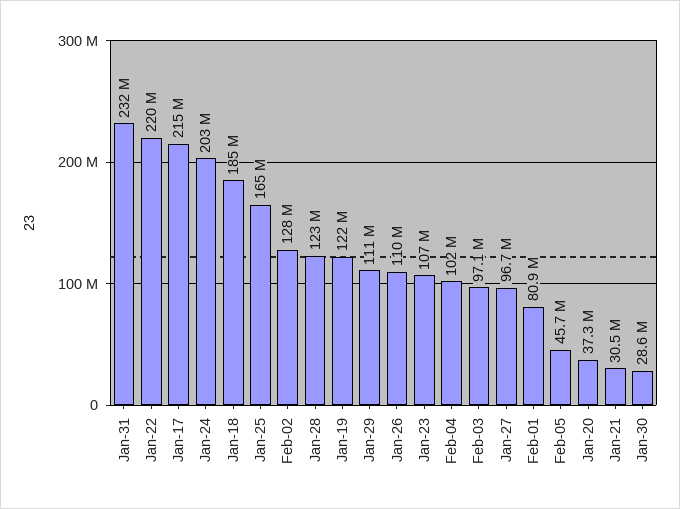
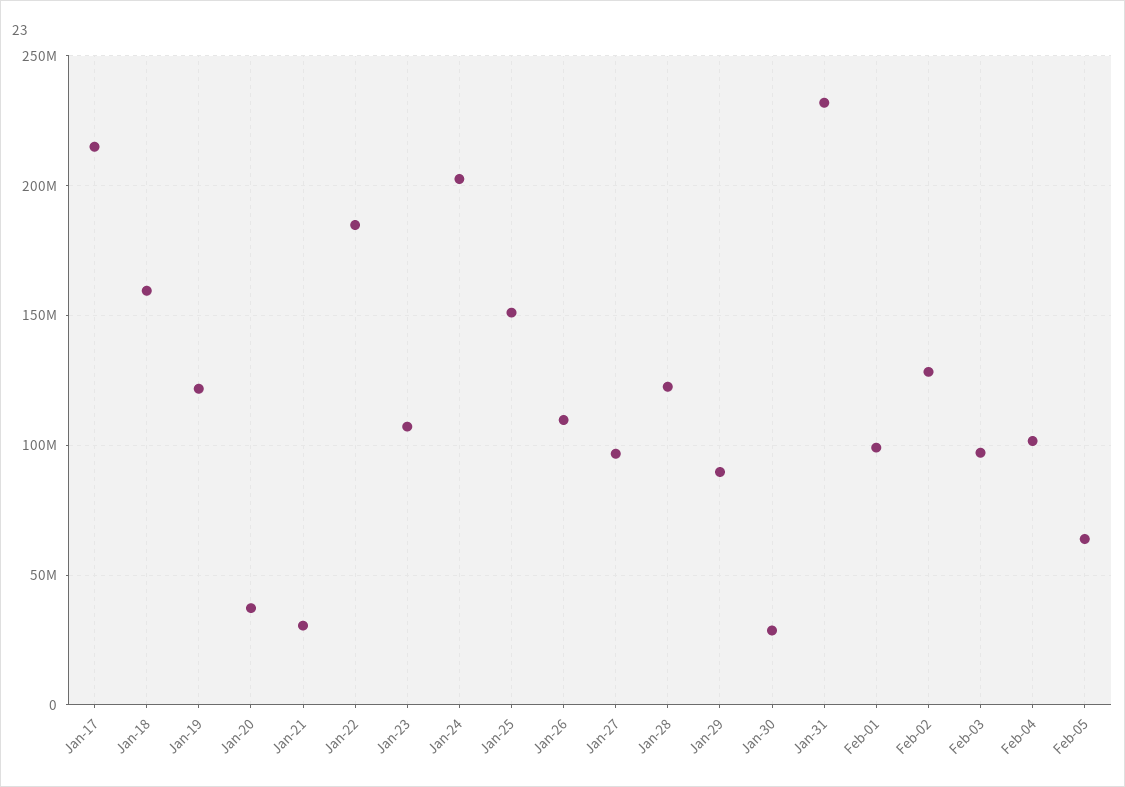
  {
    "Jan-31": 232000000,
-   "Jan-22": 220000000,
+   "Jan-22": 185000000,
    "Jan-17": 215000000,
    "Jan-24": 203000000,
-   "Jan-18": 185000000,
+   "Jan-18": 160000000,
-   "Jan-25": 165000000,
+   "Jan-25": 150000000,
    "Feb-02": 128000000,
    "Jan-28": 123000000,
    "Jan-19": 122000000,
-   "Jan-29": 111000000,
+   "Jan-29": 90000000,
    "Jan-26": 110000000,
    "Jan-23": 107000000,
    "Feb-04": 102000000,
    "Feb-03": 97100000,
    "Jan-27": 96700000,
-   "Feb-01": 80900000,
+   "Feb-01": 100000000,
-   "Feb-05": 45700000,
+   "Feb-05": 65000000,
    "Jan-20": 37300000,
    "Jan-21": 30500000,
    "Jan-30": 28600000
  }

